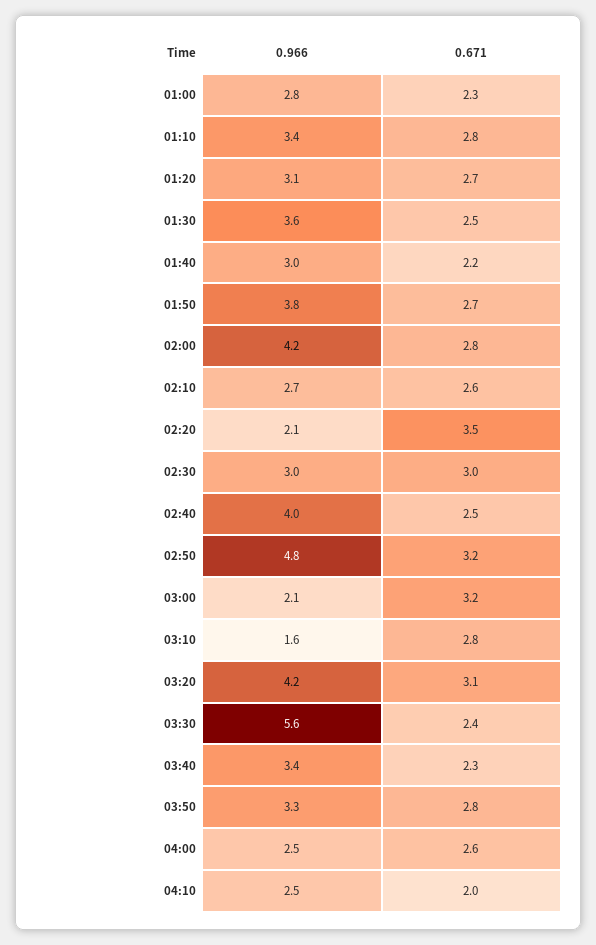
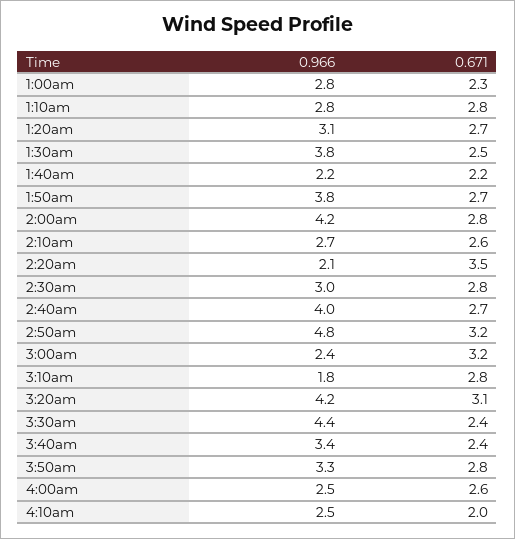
  {
    "0.966": {
      "01:00": 2.8,
-     "01:10": 3.4,
+     "01:10": 2.8,
      "01:20": 3.1,
-     "01:30": 3.6,
+     "01:30": 3.8,
-     "01:40": 3,
+     "01:40": 2.2,
      "01:50": 3.8,
      "02:00": 4.2,
      "02:10": 2.7,
      "02:20": 2.1,
      "02:30": 3,
      "02:40": 4,
      "02:50": 4.8,
-     "03:00": 2.1,
+     "03:00": 2.4,
-     "03:10": 1.6,
+     "03:10": 1.8,
      "03:20": 4.2,
-     "03:30": 5.6,
+     "03:30": 4.4,
      "03:40": 3.4,
      "03:50": 3.3,
      "04:00": 2.5,
      "04:10": 2.5
    },
    "0.671": {
      "01:00": 2.3,
      "01:10": 2.8,
      "01:20": 2.7,
      "01:30": 2.5,
      "01:40": 2.2,
      "01:50": 2.7,
      "02:00": 2.8,
      "02:10": 2.6,
      "02:20": 3.5,
-     "02:30": 3,
+     "02:30": 2.8,
-     "02:40": 2.5,
+     "02:40": 2.7,
      "02:50": 3.2,
      "03:00": 3.2,
      "03:10": 2.8,
      "03:20": 3.1,
      "03:30": 2.4,
-     "03:40": 2.3,
+     "03:40": 2.4,
      "03:50": 2.8,
      "04:00": 2.6,
      "04:10": 2
    }
  }

